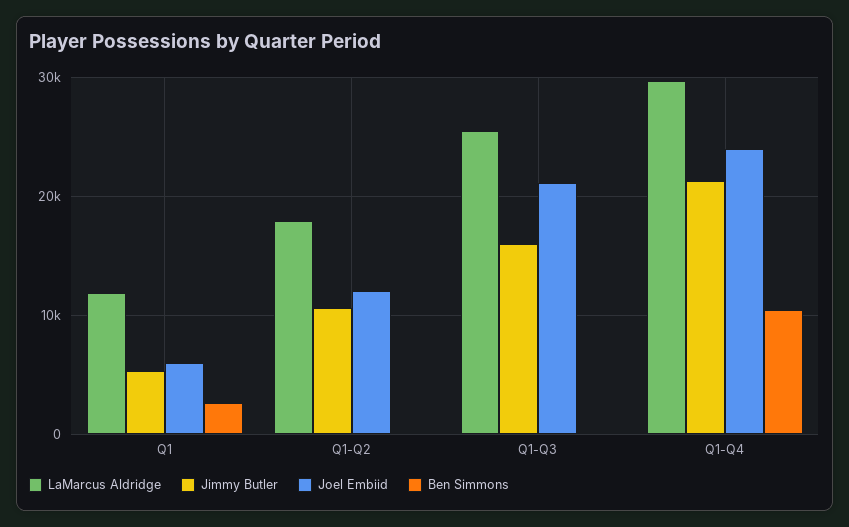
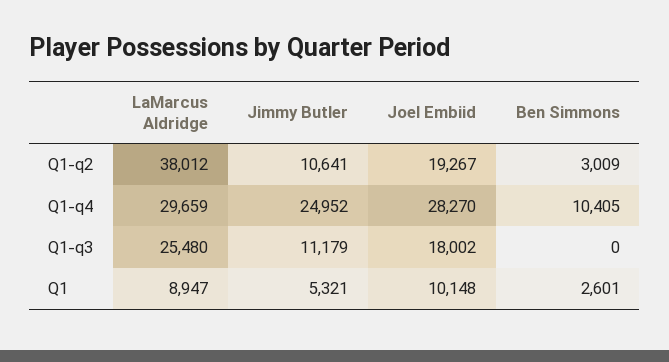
  {
    "LaMarcus Aldridge": {
-     "Q1": 12000,
+     "Q1": 8947,
-     "Q1-Q2": 18000,
+     "Q1-Q2": 38012,
      "Q1-Q3": 25480,
      "Q1-Q4": 29659
    },
    "Jimmy Butler": {
      "Q1": 5321,
      "Q1-Q2": 10641,
-     "Q1-Q3": 16000,
+     "Q1-Q3": 11179,
-     "Q1-Q4": 21000
+     "Q1-Q4": 24952
    },
    "Joel Embiid": {
-     "Q1": 6000,
+     "Q1": 10148,
-     "Q1-Q2": 12000,
+     "Q1-Q2": 19267,
-     "Q1-Q3": 21000,
+     "Q1-Q3": 18002,
-     "Q1-Q4": 24000
+     "Q1-Q4": 28270
    },
    "Ben Simmons": {
      "Q1": 2601,
-     "Q1-Q2": 0,
+     "Q1-Q2": 3009,
      "Q1-Q3": 0,
      "Q1-Q4": 10405
    }
  }

